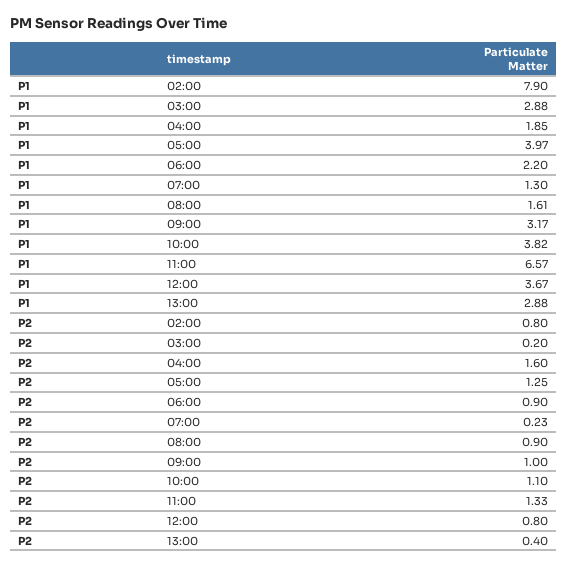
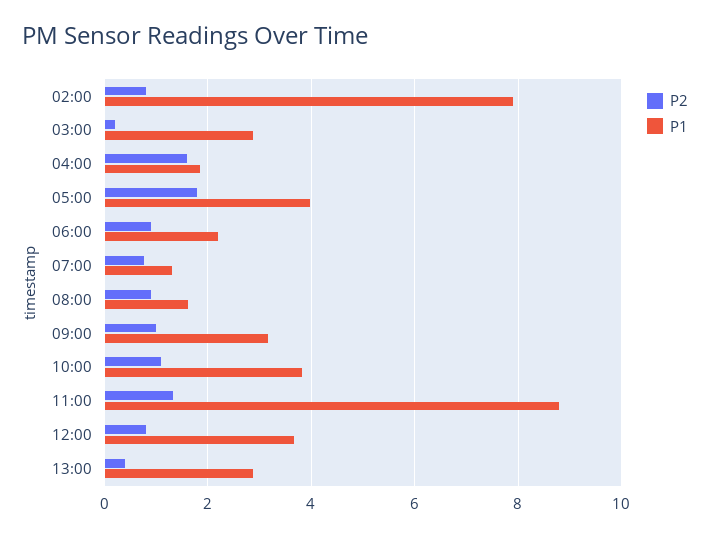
  {
    "P1": {
      "02:00": 7.9,
      "03:00": 2.88,
      "04:00": 1.85,
      "05:00": 3.97,
      "06:00": 2.2,
      "07:00": 1.3,
      "08:00": 1.61,
      "09:00": 3.17,
      "10:00": 3.82,
-     "11:00": 6.57,
+     "11:00": 8.8,
      "12:00": 3.67,
      "13:00": 2.88
    },
    "P2": {
      "02:00": 0.8,
      "03:00": 0.2,
      "04:00": 1.6,
-     "05:00": 1.25,
+     "05:00": 1.8,
      "06:00": 0.9,
-     "07:00": 0.23,
+     "07:00": 0.8,
      "08:00": 0.9,
      "09:00": 1,
      "10:00": 1.1,
      "11:00": 1.33,
      "12:00": 0.8,
      "13:00": 0.4
    }
  }

